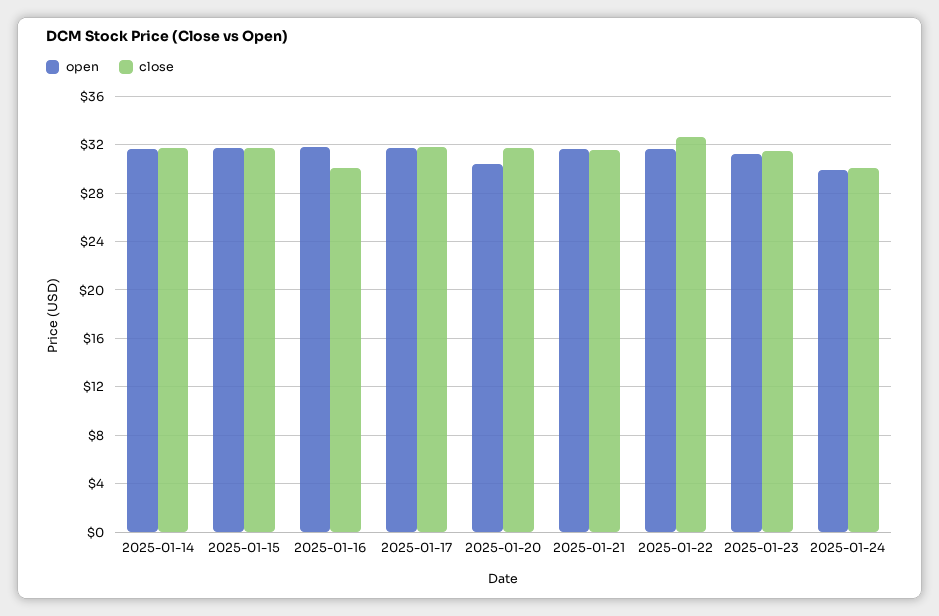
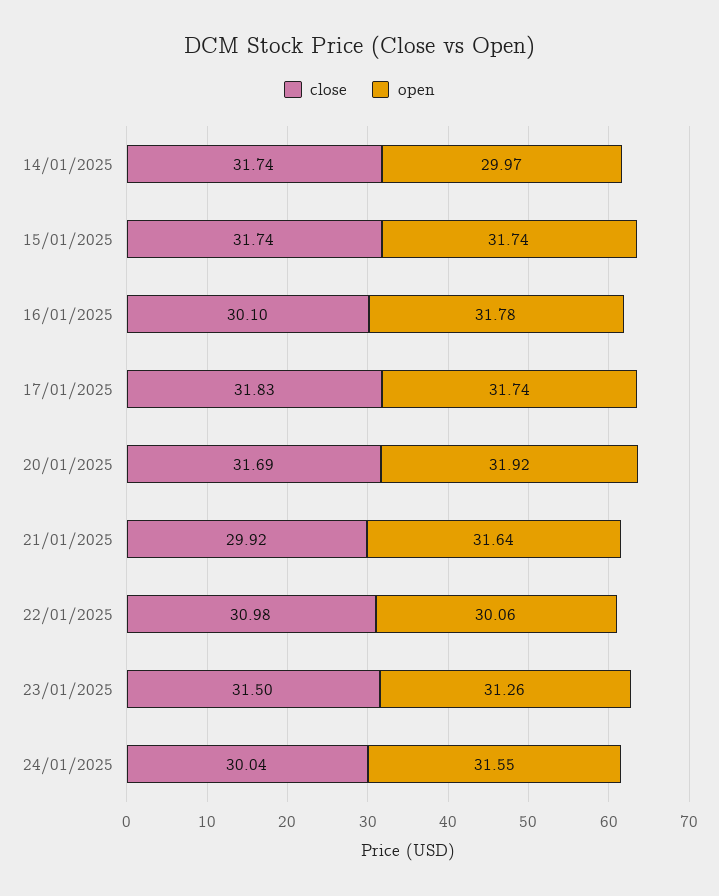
  {
    "open": {
-     "2025-01-14": 31.5,
+     "2025-01-14": 29.97,
      "2025-01-15": 31.74,
      "2025-01-16": 31.78,
      "2025-01-17": 31.74,
-     "2025-01-20": 30.5,
+     "2025-01-20": 31.92,
      "2025-01-21": 31.64,
-     "2025-01-22": 31.5,
+     "2025-01-22": 30.06,
      "2025-01-23": 31.26,
-     "2025-01-24": 30
+     "2025-01-24": 31.55
    },
    "close": {
      "2025-01-14": 31.74,
      "2025-01-15": 31.74,
      "2025-01-16": 30.1,
      "2025-01-17": 31.83,
      "2025-01-20": 31.69,
-     "2025-01-21": 31.5,
+     "2025-01-21": 29.92,
-     "2025-01-22": 32.5,
+     "2025-01-22": 30.98,
      "2025-01-23": 31.5,
      "2025-01-24": 30.04
    }
  }

